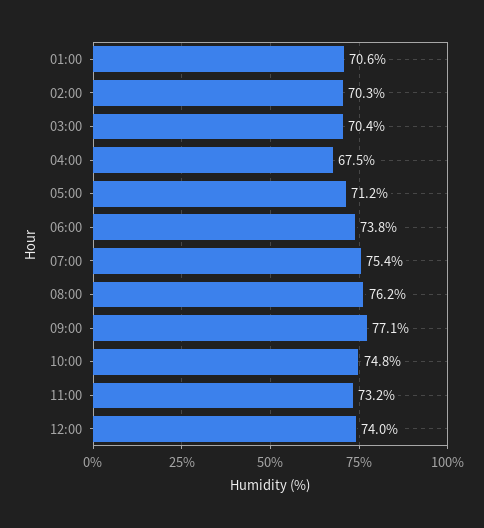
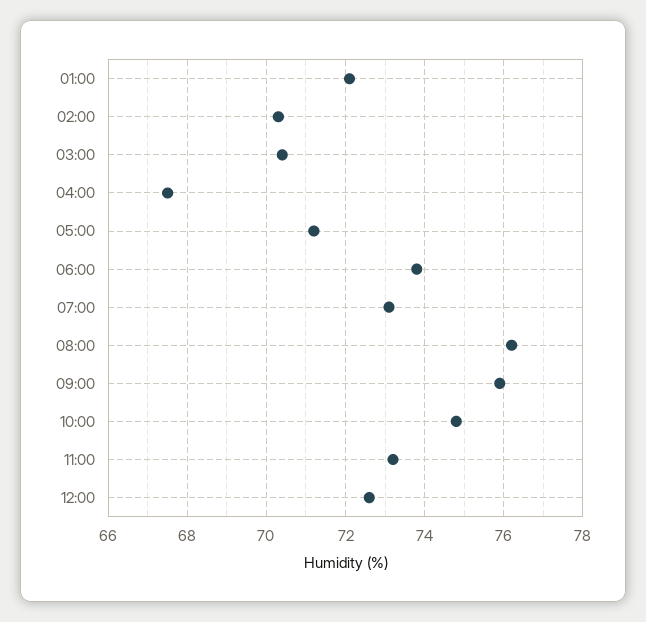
  {
-   "01:00": 70.6,
+   "01:00": 72,
    "02:00": 70.3,
    "03:00": 70.4,
    "04:00": 67.5,
    "05:00": 71.2,
    "06:00": 73.8,
-   "07:00": 75.4,
+   "07:00": 73,
    "08:00": 76.2,
-   "09:00": 77.1,
+   "09:00": 76,
    "10:00": 74.8,
    "11:00": 73.2,
-   "12:00": 74
+   "12:00": 72.5
  }

